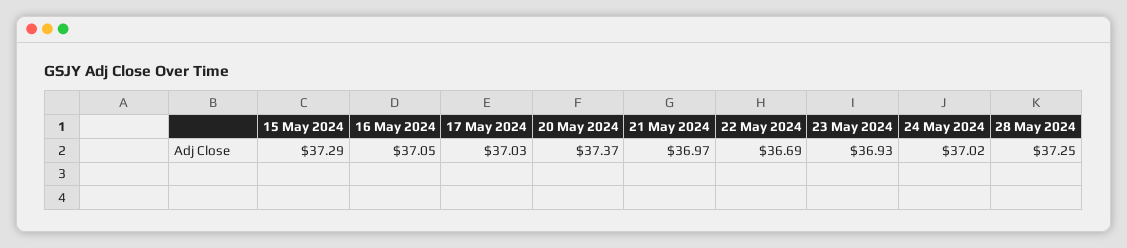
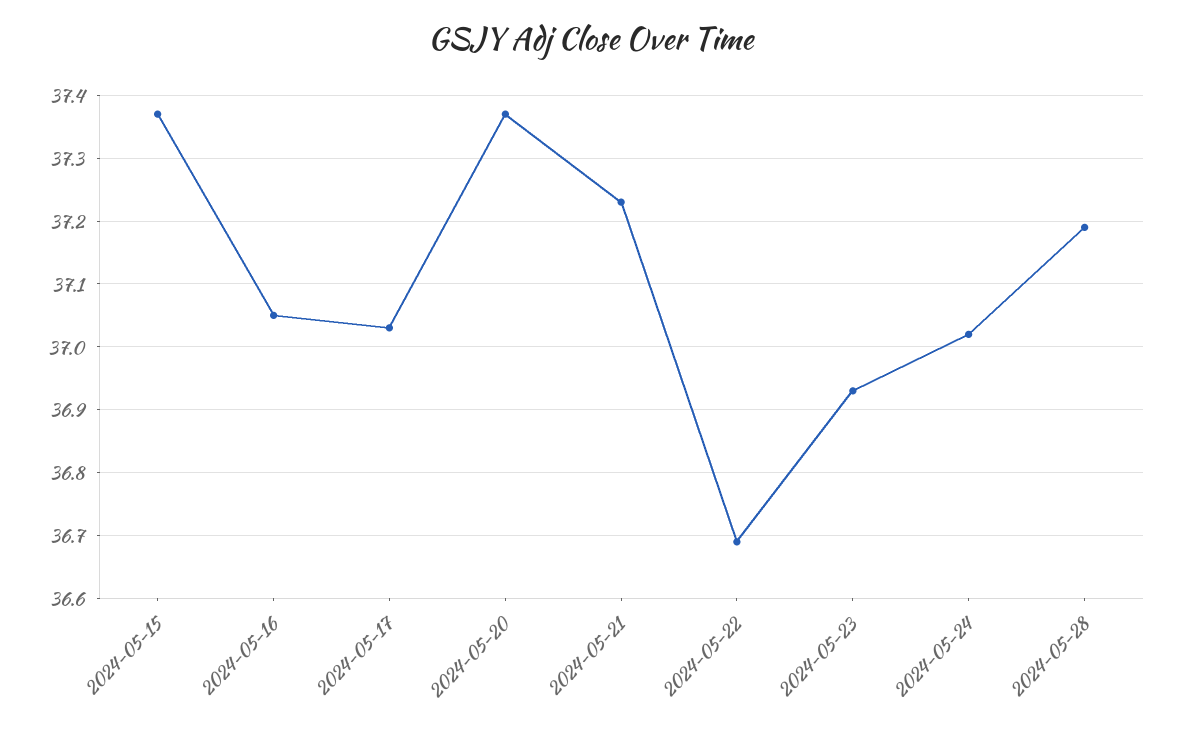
  {
-   "15 May 2024": 37.29,
+   "15 May 2024": 37.37,
    "16 May 2024": 37.05,
    "17 May 2024": 37.03,
    "20 May 2024": 37.37,
-   "21 May 2024": 36.97,
+   "21 May 2024": 37.23,
    "22 May 2024": 36.69,
    "23 May 2024": 36.93,
    "24 May 2024": 37.02,
-   "28 May 2024": 37.25
+   "28 May 2024": 37.19
  }

